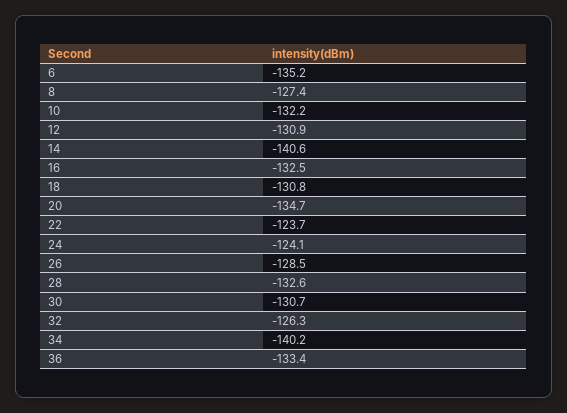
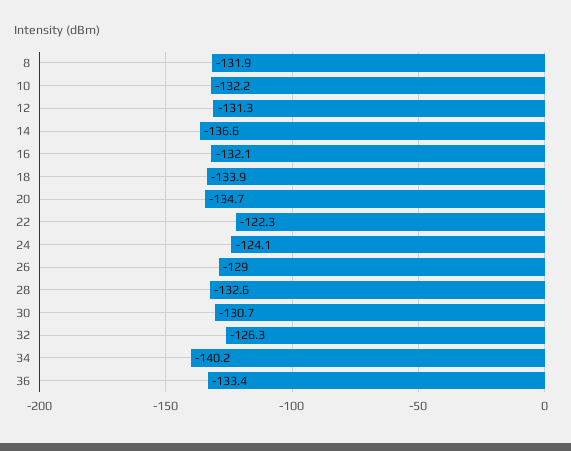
  {
-   "6": -135.2,
-   "8": -127.4,
+   "8": -131.9,
    "10": -132.2,
-   "12": -130.9,
+   "12": -131.3,
-   "14": -140.6,
+   "14": -136.6,
-   "16": -132.5,
+   "16": -132.1,
-   "18": -130.8,
+   "18": -133.9,
    "20": -134.7,
-   "22": -123.7,
+   "22": -122.3,
    "24": -124.1,
-   "26": -128.5,
+   "26": -129,
    "28": -132.6,
    "30": -130.7,
    "32": -126.3,
    "34": -140.2,
    "36": -133.4
  }

